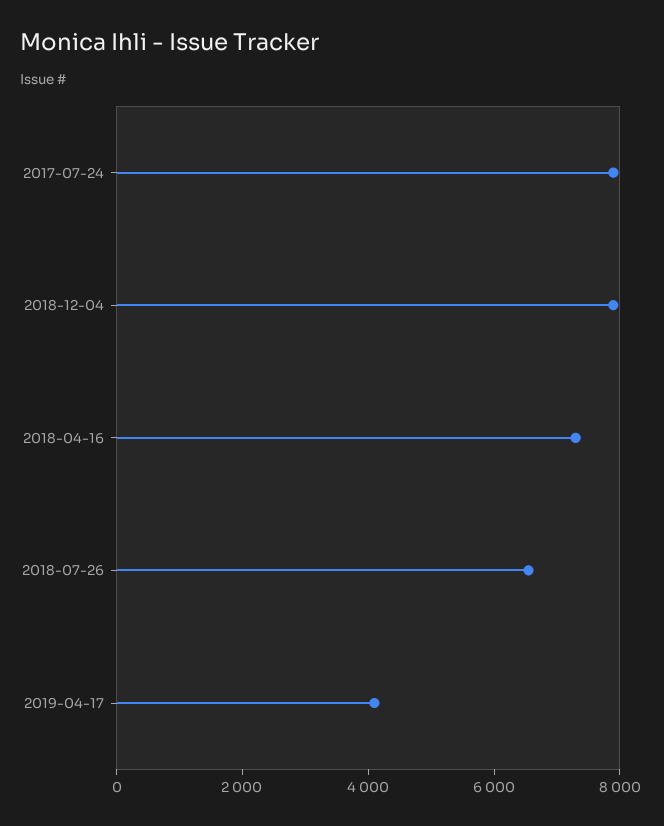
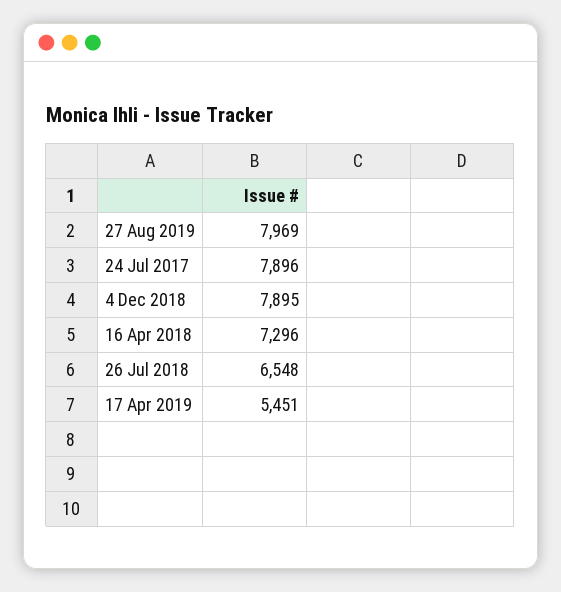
  {
    "2017-07-24": 7896,
    "2018-12-04": 7895,
    "2018-04-16": 7296,
    "2018-07-26": 6548,
-   "2019-04-17": 4000
+   "2019-04-17": 5451,
+   "27 Aug 2019": 7969
  }

